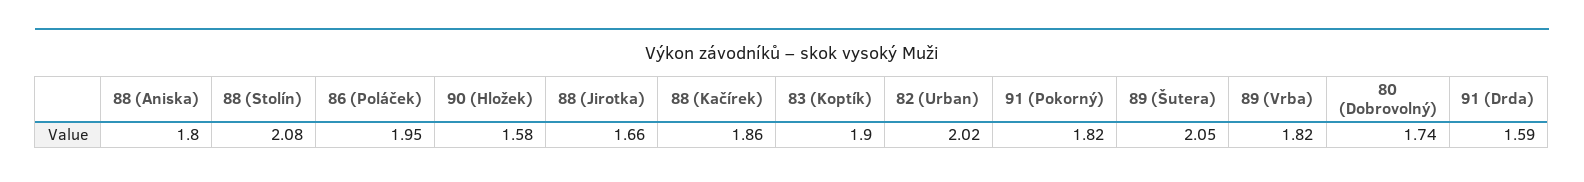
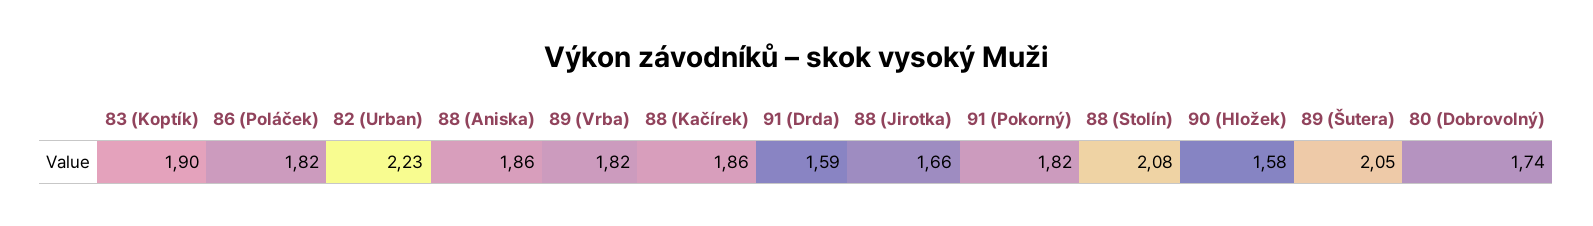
  {
-   "88 (Aniska)": 1.8,
+   "88 (Aniska)": 1.86,
    "88 (Stolín)": 2.08,
-   "86 (Poláček)": 1.95,
+   "86 (Poláček)": 1.82,
    "90 (Hložek)": 1.58,
    "88 (Jirotka)": 1.66,
    "88 (Kačírek)": 1.86,
    "83 (Koptík)": 1.9,
-   "82 (Urban)": 2.02,
+   "82 (Urban)": 2.23,
    "91 (Pokorný)": 1.82,
    "89 (Šutera)": 2.05,
    "89 (Vrba)": 1.82,
    "80 (Dobrovolný)": 1.74,
    "91 (Drda)": 1.59
  }

